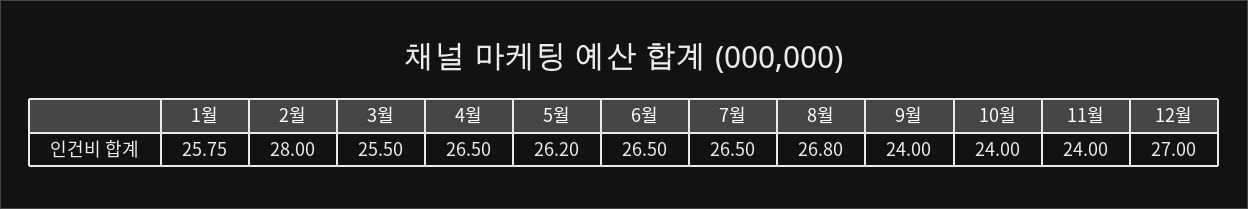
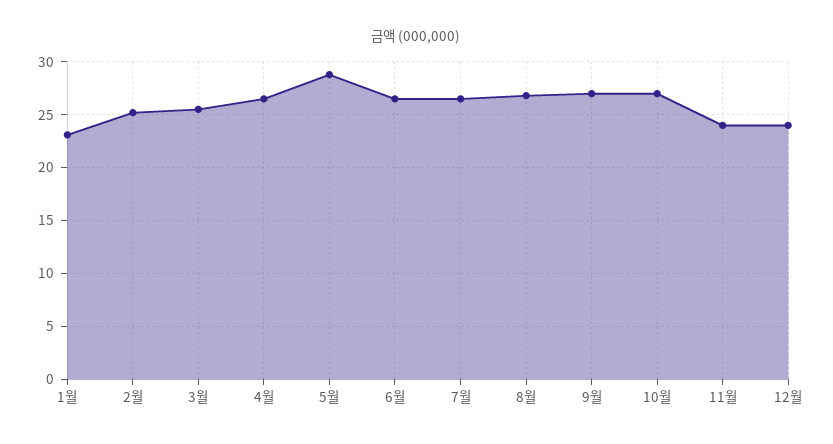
  {
-   "1월": 25.75,
+   "1월": 23,
-   "2월": 28,
+   "2월": 25,
    "3월": 25.5,
    "4월": 26.5,
-   "5월": 26.2,
+   "5월": 29,
    "6월": 26.5,
    "7월": 26.5,
    "8월": 26.8,
-   "9월": 24,
+   "9월": 27,
-   "10월": 24,
+   "10월": 27,
    "11월": 24,
-   "12월": 27
+   "12월": 24
  }

